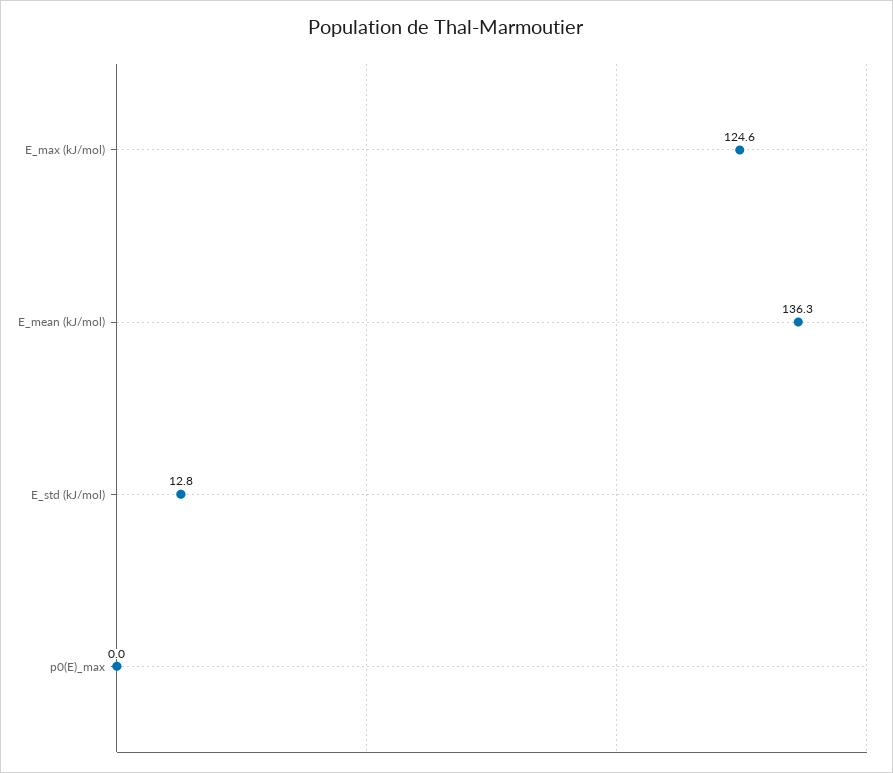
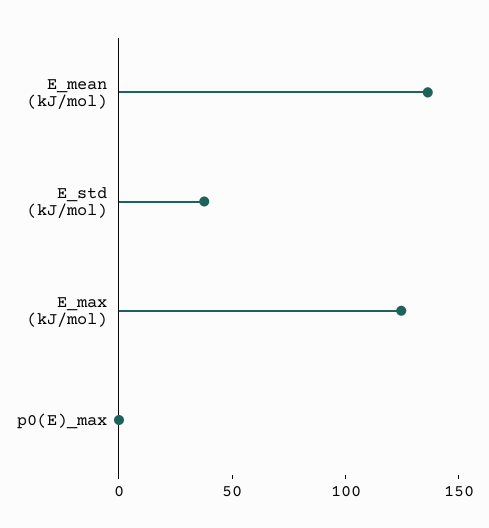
  {
    "E_max (kJ/mol)": 124.6,
    "E_mean (kJ/mol)": 136.3,
-   "E_std (kJ/mol)": 12.8,
+   "E_std (kJ/mol)": 40,
    "p0(E)_max": 0
  }

